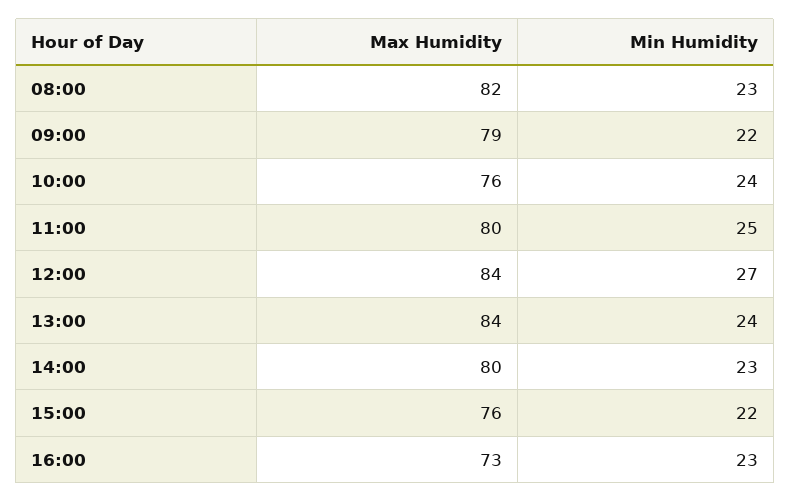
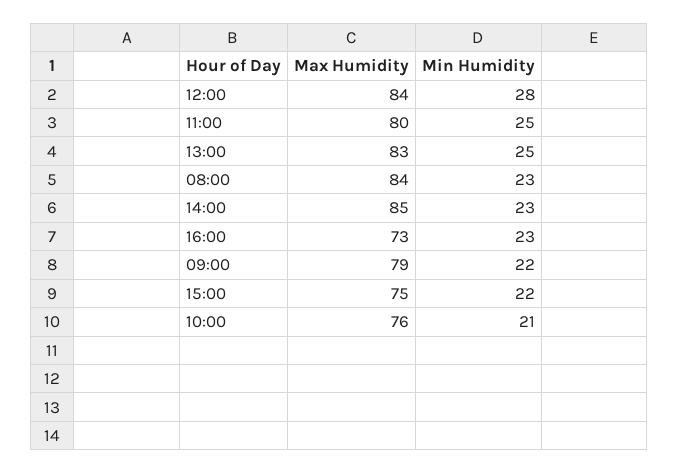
  {
    "Max Humidity": {
-     "08:00": 82,
+     "08:00": 84,
      "09:00": 79,
      "10:00": 76,
      "11:00": 80,
      "12:00": 84,
-     "13:00": 84,
+     "13:00": 83,
-     "14:00": 80,
+     "14:00": 85,
-     "15:00": 76,
+     "15:00": 75,
      "16:00": 73
    },
    "Min Humidity": {
      "08:00": 23,
      "09:00": 22,
-     "10:00": 24,
+     "10:00": 21,
      "11:00": 25,
-     "12:00": 27,
+     "12:00": 28,
-     "13:00": 24,
+     "13:00": 25,
      "14:00": 23,
      "15:00": 22,
      "16:00": 23
    }
  }

